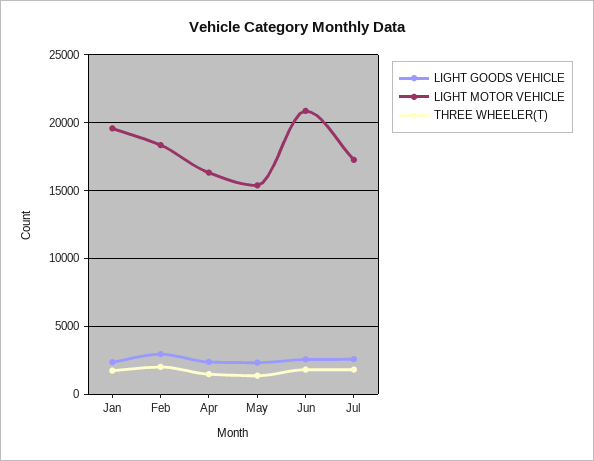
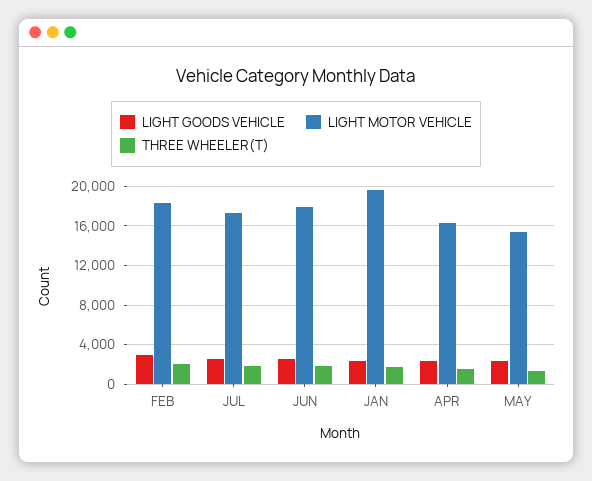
  {
    "LIGHT GOODS VEHICLE": {
      "Jan": 2500,
      "Feb": 3000,
      "Apr": 2500,
      "May": 2500,
      "Jun": 2500,
      "Jul": 2500
    },
    "LIGHT MOTOR VEHICLE": {
      "Jan": 19500,
      "Feb": 18500,
      "Apr": 16500,
      "May": 15500,
-     "Jun": 21000,
+     "Jun": 18000,
      "Jul": 17500
    },
    "THREE WHEELER(T)": {
      "Jan": 1500,
      "Feb": 2000,
      "Apr": 1500,
      "May": 1500,
      "Jun": 2000,
      "Jul": 2000
    }
  }

